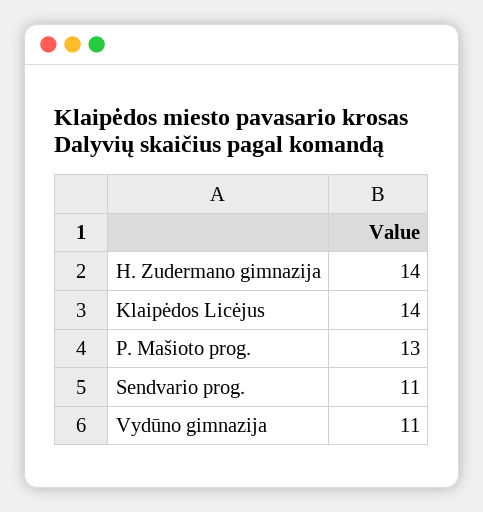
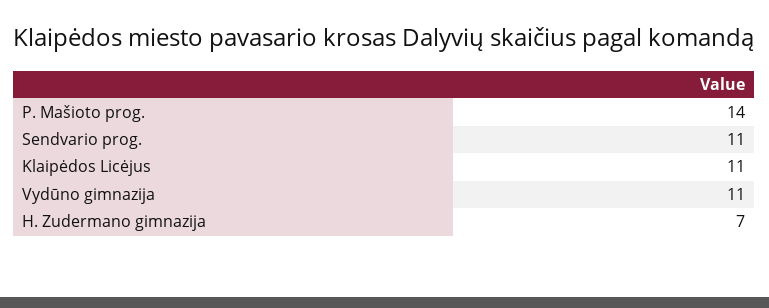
  {
-   "H. Zudermano gimnazija": 14,
+   "H. Zudermano gimnazija": 7,
-   "Klaipėdos Licėjus": 14,
+   "Klaipėdos Licėjus": 11,
-   "P. Mašioto prog.": 13,
+   "P. Mašioto prog.": 14,
    "Sendvario prog.": 11,
    "Vydūno gimnazija": 11
  }

